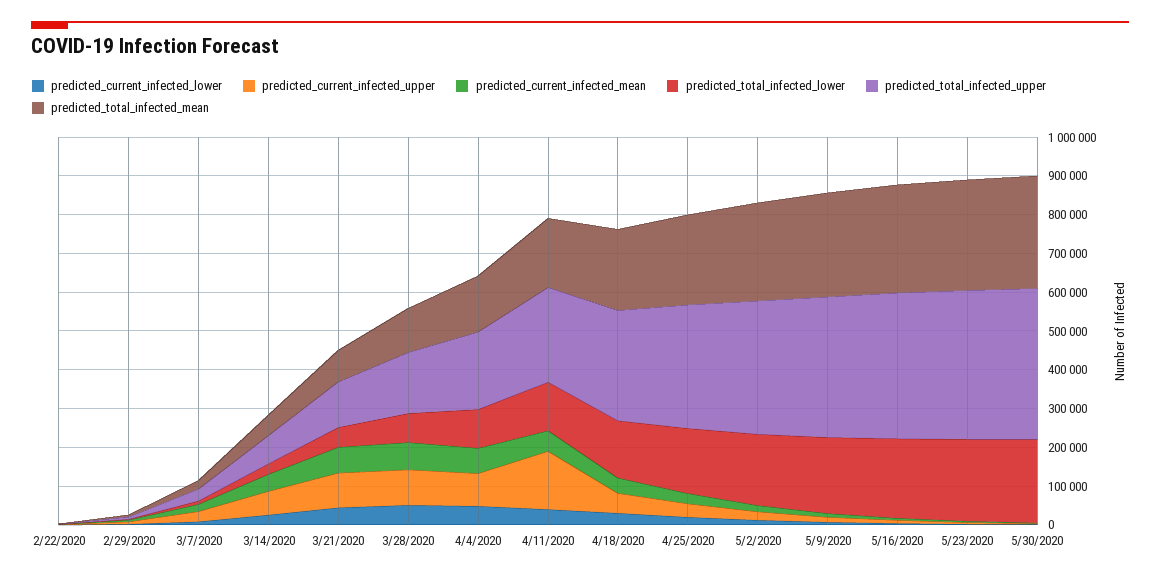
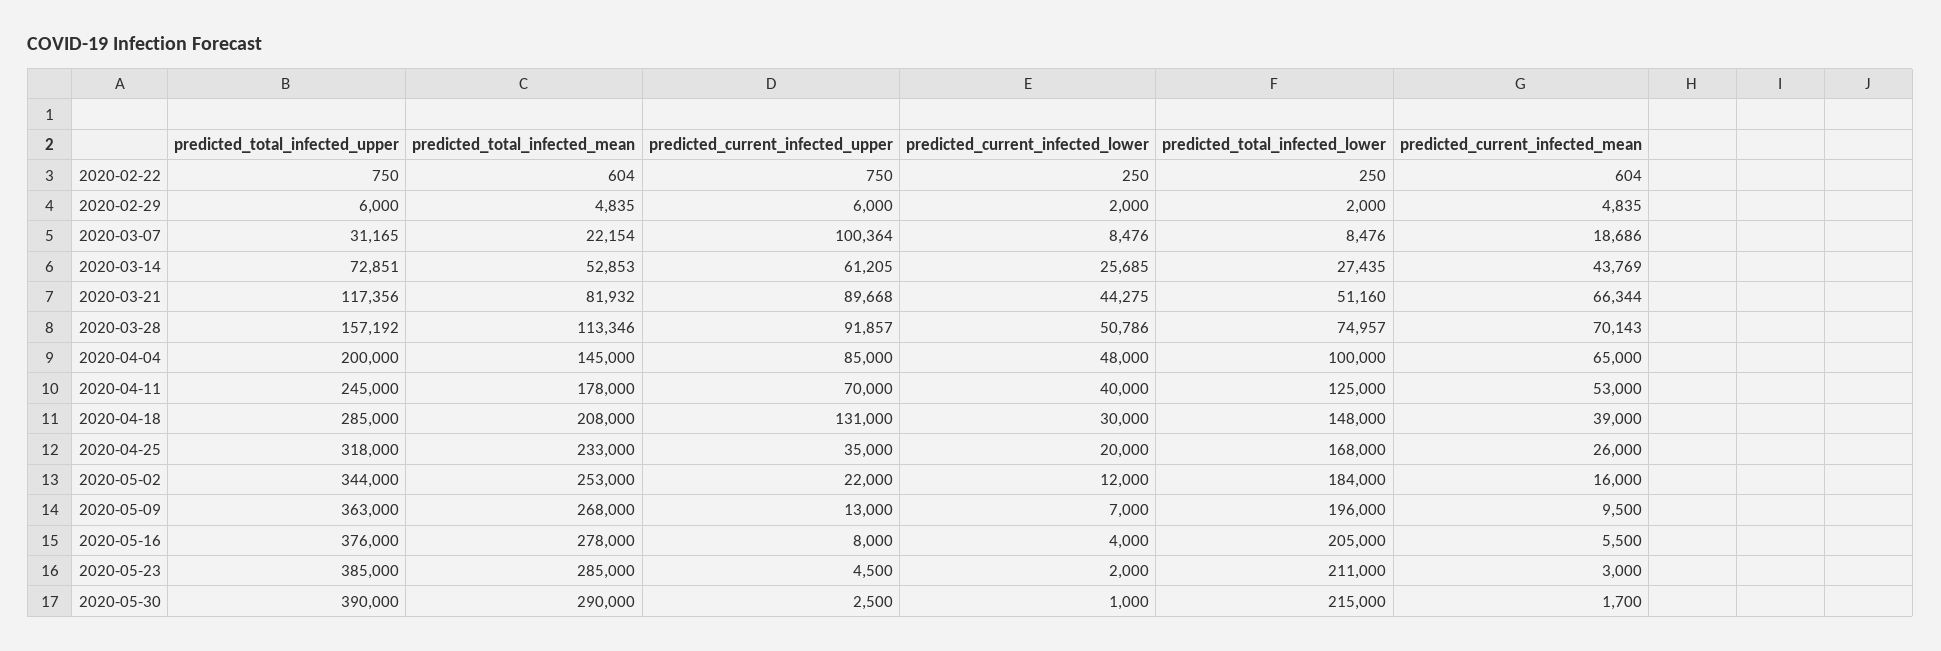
  {
    "predicted_current_infected_lower": {
      "2/22/2020": 250,
      "2/29/2020": 2000,
      "3/7/2020": 8476,
      "3/14/2020": 25685,
      "3/21/2020": 44275,
      "3/28/2020": 50786,
      "4/4/2020": 48000,
      "4/11/2020": 40000,
      "4/18/2020": 30000,
      "4/25/2020": 20000,
      "5/2/2020": 12000,
      "5/9/2020": 7000,
      "5/16/2020": 4000,
      "5/23/2020": 2000,
      "5/30/2020": 1000
    },
    "predicted_current_infected_upper": {
      "2/22/2020": 750,
      "2/29/2020": 6000,
-     "3/7/2020": 25000,
+     "3/7/2020": 100364,
      "3/14/2020": 61205,
      "3/21/2020": 89668,
      "3/28/2020": 91857,
      "4/4/2020": 85000,
-     "4/11/2020": 150000,
+     "4/11/2020": 70000,
-     "4/18/2020": 50000,
+     "4/18/2020": 131000,
      "4/25/2020": 35000,
      "5/2/2020": 22000,
      "5/9/2020": 13000,
      "5/16/2020": 8000,
      "5/23/2020": 4500,
      "5/30/2020": 2500
    },
    "predicted_current_infected_mean": {
      "2/22/2020": 604,
      "2/29/2020": 4835,
      "3/7/2020": 18686,
      "3/14/2020": 43769,
      "3/21/2020": 66344,
      "3/28/2020": 70143,
      "4/4/2020": 65000,
      "4/11/2020": 53000,
      "4/18/2020": 39000,
      "4/25/2020": 26000,
      "5/2/2020": 16000,
      "5/9/2020": 9500,
      "5/16/2020": 5500,
      "5/23/2020": 3000,
      "5/30/2020": 1700
    },
    "predicted_total_infected_lower": {
      "2/22/2020": 250,
      "2/29/2020": 2000,
      "3/7/2020": 8476,
      "3/14/2020": 27435,
      "3/21/2020": 51160,
      "3/28/2020": 74957,
      "4/4/2020": 100000,
      "4/11/2020": 125000,
      "4/18/2020": 148000,
      "4/25/2020": 168000,
      "5/2/2020": 184000,
      "5/9/2020": 196000,
      "5/16/2020": 205000,
      "5/23/2020": 211000,
      "5/30/2020": 215000
    },
    "predicted_total_infected_upper": {
      "2/22/2020": 750,
      "2/29/2020": 6000,
      "3/7/2020": 31165,
      "3/14/2020": 72851,
      "3/21/2020": 117356,
      "3/28/2020": 157192,
      "4/4/2020": 200000,
      "4/11/2020": 245000,
      "4/18/2020": 285000,
      "4/25/2020": 318000,
      "5/2/2020": 344000,
      "5/9/2020": 363000,
      "5/16/2020": 376000,
      "5/23/2020": 385000,
      "5/30/2020": 390000
    },
    "predicted_total_infected_mean": {
      "2/22/2020": 604,
      "2/29/2020": 4835,
      "3/7/2020": 22154,
      "3/14/2020": 52853,
      "3/21/2020": 81932,
      "3/28/2020": 113346,
      "4/4/2020": 145000,
      "4/11/2020": 178000,
      "4/18/2020": 208000,
      "4/25/2020": 233000,
      "5/2/2020": 253000,
      "5/9/2020": 268000,
      "5/16/2020": 278000,
      "5/23/2020": 285000,
      "5/30/2020": 290000
    }
  }

